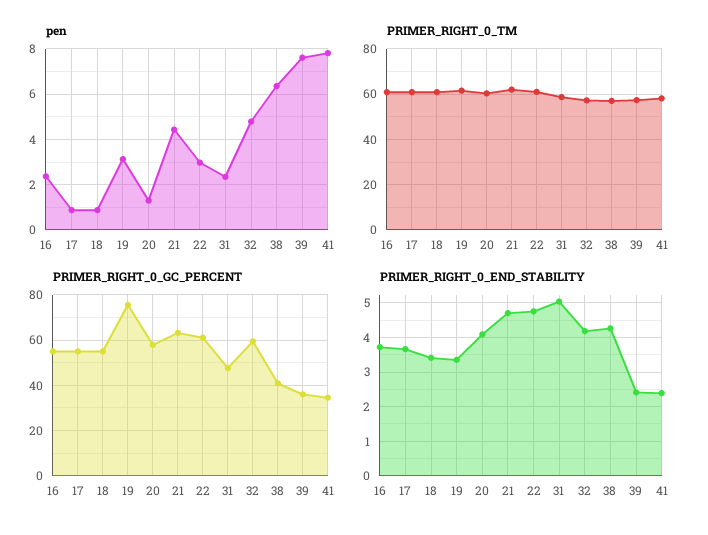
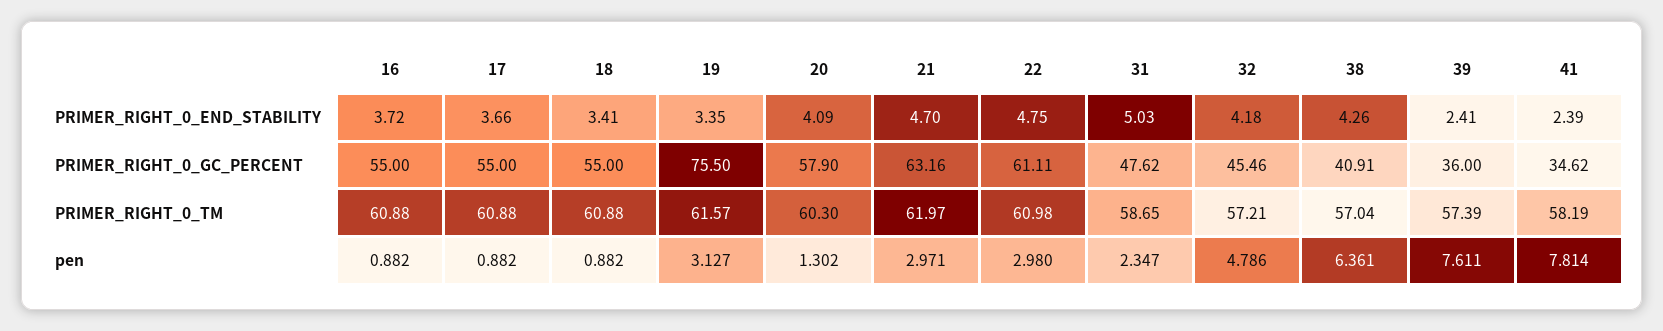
  {
    "pen": {
-     "16": 2.5,
+     "16": 0.882,
      "17": 0.882,
      "18": 0.882,
      "19": 3.127,
      "20": 1.302,
-     "21": 4.5,
+     "21": 2.971,
      "22": 2.98,
      "31": 2.347,
      "32": 4.786,
      "38": 6.361,
      "39": 7.611,
      "41": 7.814
    },
    "PRIMER_RIGHT_0_TM": {
      "16": 60.88,
      "17": 60.88,
      "18": 60.88,
      "19": 61.57,
      "20": 60.3,
      "21": 61.97,
      "22": 60.98,
      "31": 58.65,
      "32": 57.21,
      "38": 57.04,
      "39": 57.39,
      "41": 58.19
    },
    "PRIMER_RIGHT_0_GC_PERCENT": {
      "16": 55,
      "17": 55,
      "18": 55,
      "19": 75.5,
      "20": 57.9,
      "21": 63.16,
      "22": 61.11,
      "31": 47.62,
-     "32": 60,
+     "32": 45.46,
      "38": 40.91,
      "39": 36,
      "41": 34.62
    },
    "PRIMER_RIGHT_0_END_STABILITY": {
      "16": 3.72,
      "17": 3.66,
      "18": 3.41,
      "19": 3.35,
      "20": 4.09,
      "21": 4.7,
      "22": 4.75,
      "31": 5.03,
      "32": 4.18,
      "38": 4.26,
      "39": 2.41,
      "41": 2.39
    }
  }

